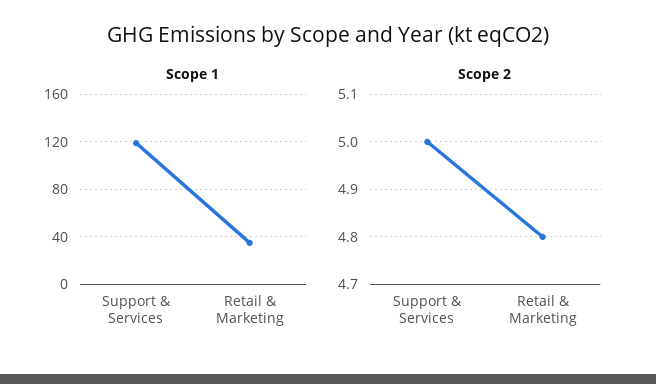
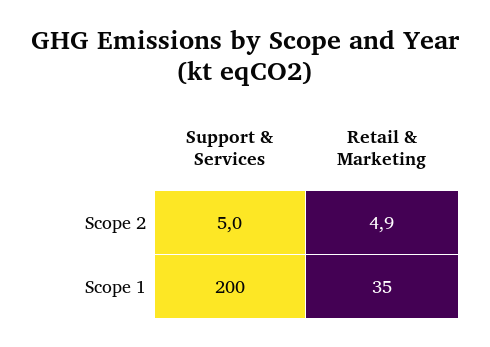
  {
    "Scope 1": {
-     "Support & Services": 120,
+     "Support & Services": 200,
      "Retail & Marketing": 35
    },
    "Scope 2": {
      "Support & Services": 5,
-     "Retail & Marketing": 4.8
+     "Retail & Marketing": 4.9
    }
  }

